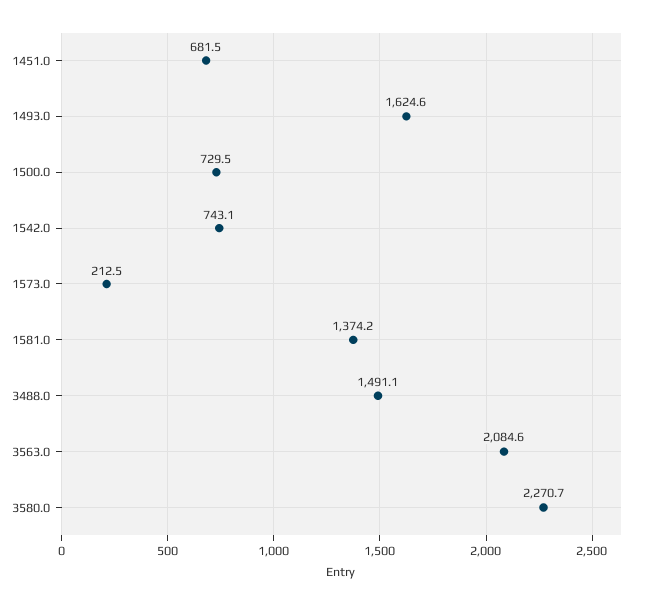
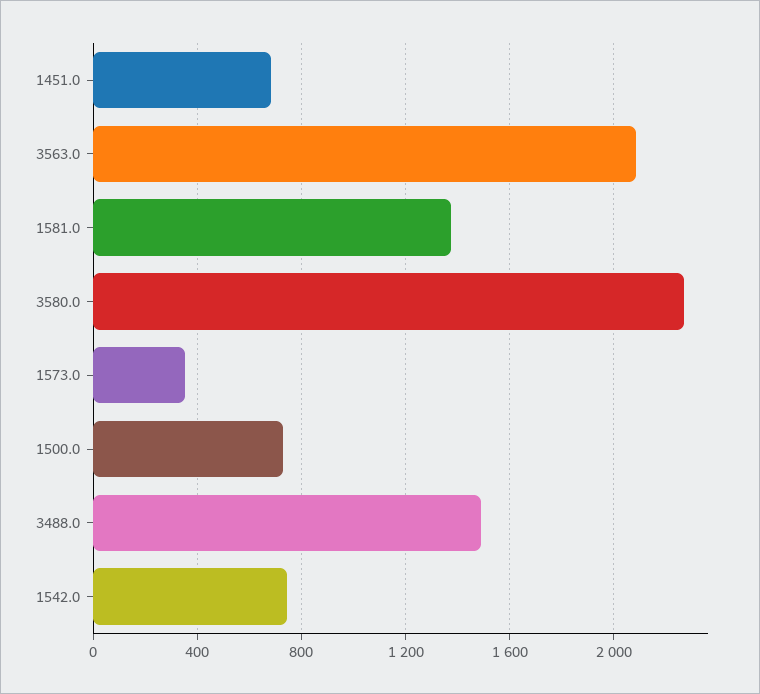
  {
    "1451.0": 681.5,
-   "1493.0": 1624.6,
    "1500.0": 729.5,
    "1542.0": 743.1,
-   "1573.0": 212.5,
+   "1573.0": 350,
    "1581.0": 1374.2,
    "3488.0": 1491.1,
    "3563.0": 2084.6,
    "3580.0": 2270.7
  }

